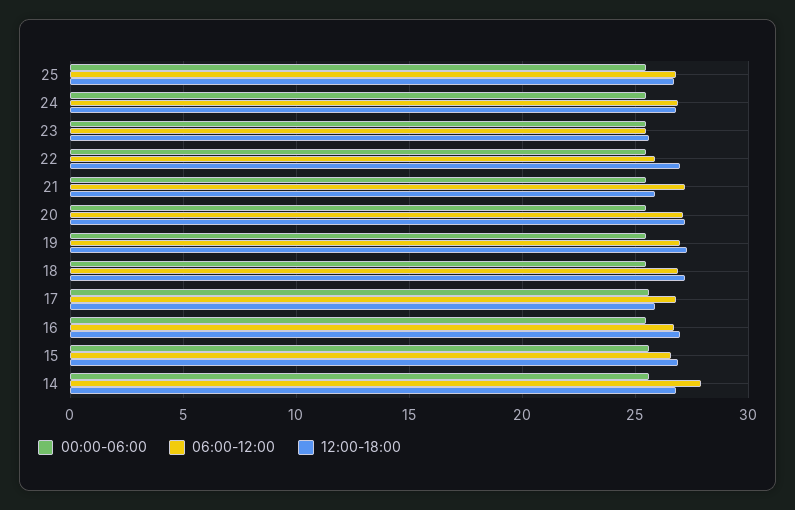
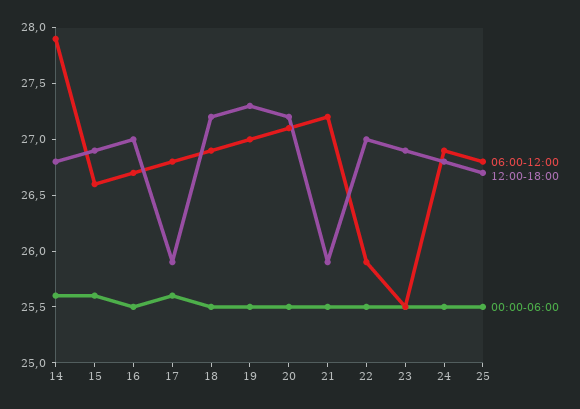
  {
    "00:00-06:00": {
      "25": 25.5,
      "24": 25.5,
      "23": 25.5,
      "22": 25.5,
      "21": 25.5,
      "20": 25.5,
      "19": 25.5,
      "18": 25.5,
      "17": 25.6,
      "16": 25.5,
      "15": 25.6,
      "14": 25.6
    },
    "06:00-12:00": {
      "25": 26.8,
      "24": 26.9,
      "23": 25.5,
      "22": 25.9,
      "21": 27.2,
      "20": 27.1,
      "19": 27,
      "18": 26.9,
      "17": 26.8,
      "16": 26.7,
      "15": 26.6,
      "14": 27.9
    },
    "12:00-18:00": {
      "25": 26.7,
      "24": 26.8,
-     "23": 25.5,
+     "23": 26.9,
      "22": 27,
      "21": 25.9,
      "20": 27.2,
      "19": 27.3,
      "18": 27.2,
      "17": 25.9,
      "16": 27,
      "15": 26.9,
      "14": 26.8
    }
  }

